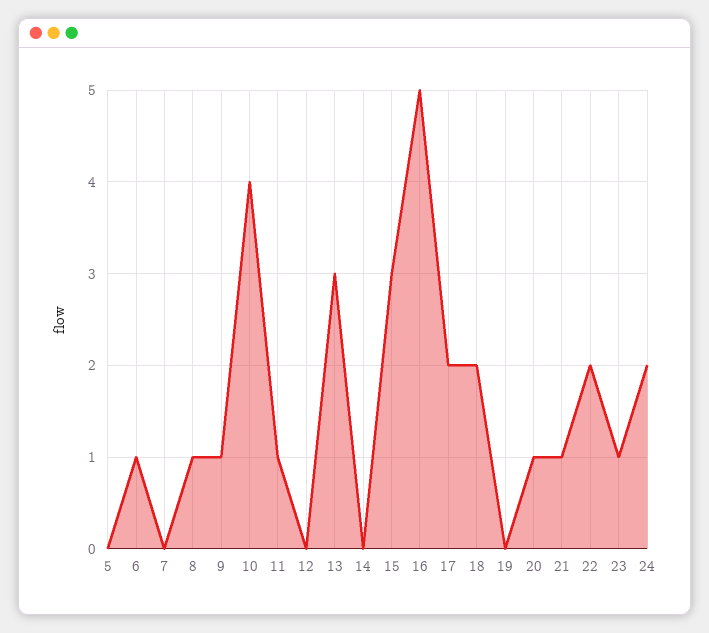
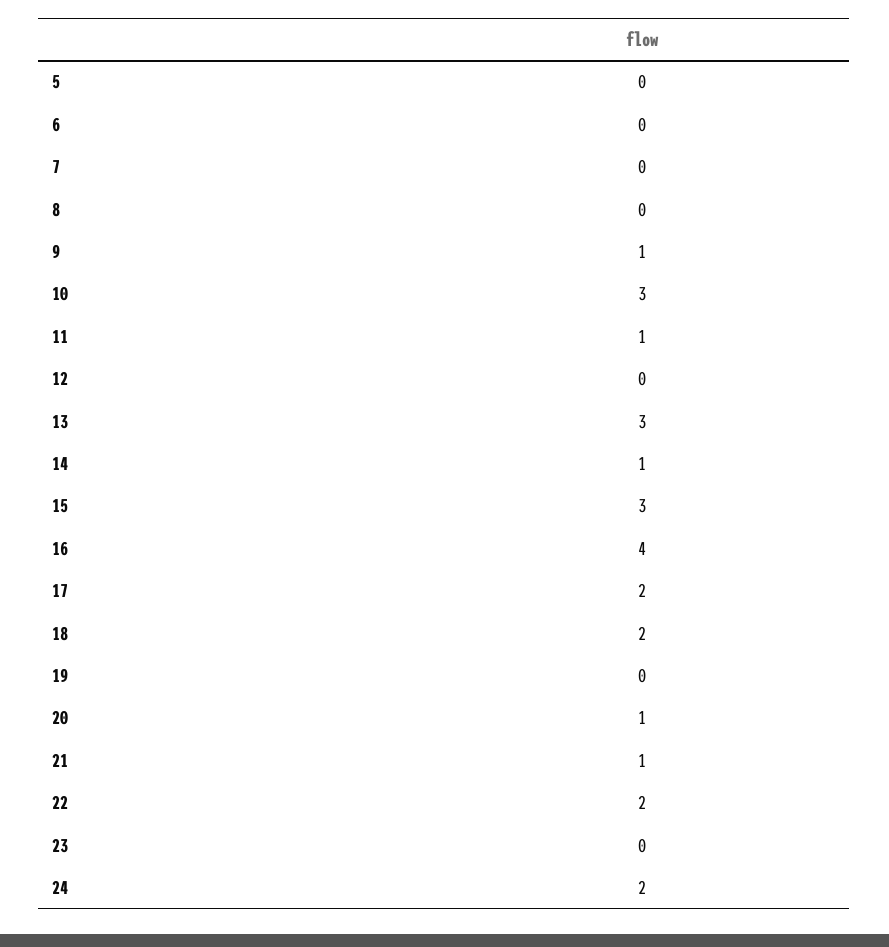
  {
    "5": 0,
-   "6": 1,
+   "6": 0,
    "7": 0,
-   "8": 1,
+   "8": 0,
    "9": 1,
-   "10": 4,
+   "10": 3,
    "11": 1,
    "12": 0,
    "13": 3,
-   "14": 0,
+   "14": 1,
    "15": 3,
-   "16": 5,
+   "16": 4,
    "17": 2,
    "18": 2,
    "19": 0,
    "20": 1,
    "21": 1,
    "22": 2,
-   "23": 1,
+   "23": 0,
    "24": 2
  }

